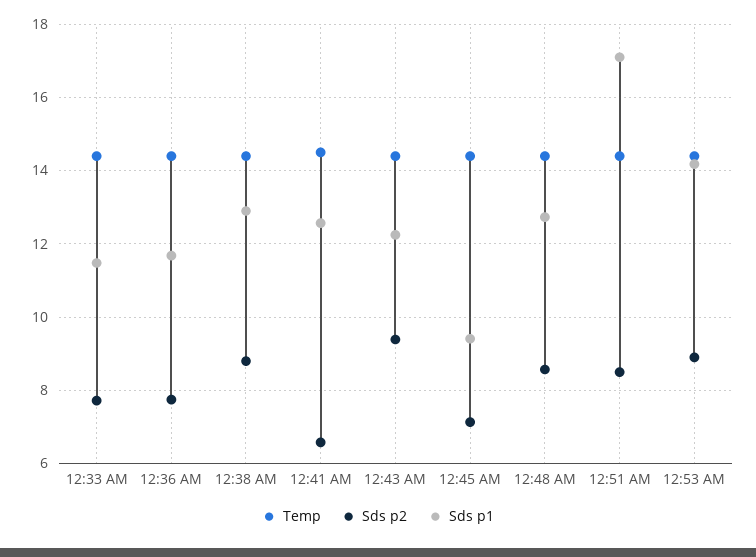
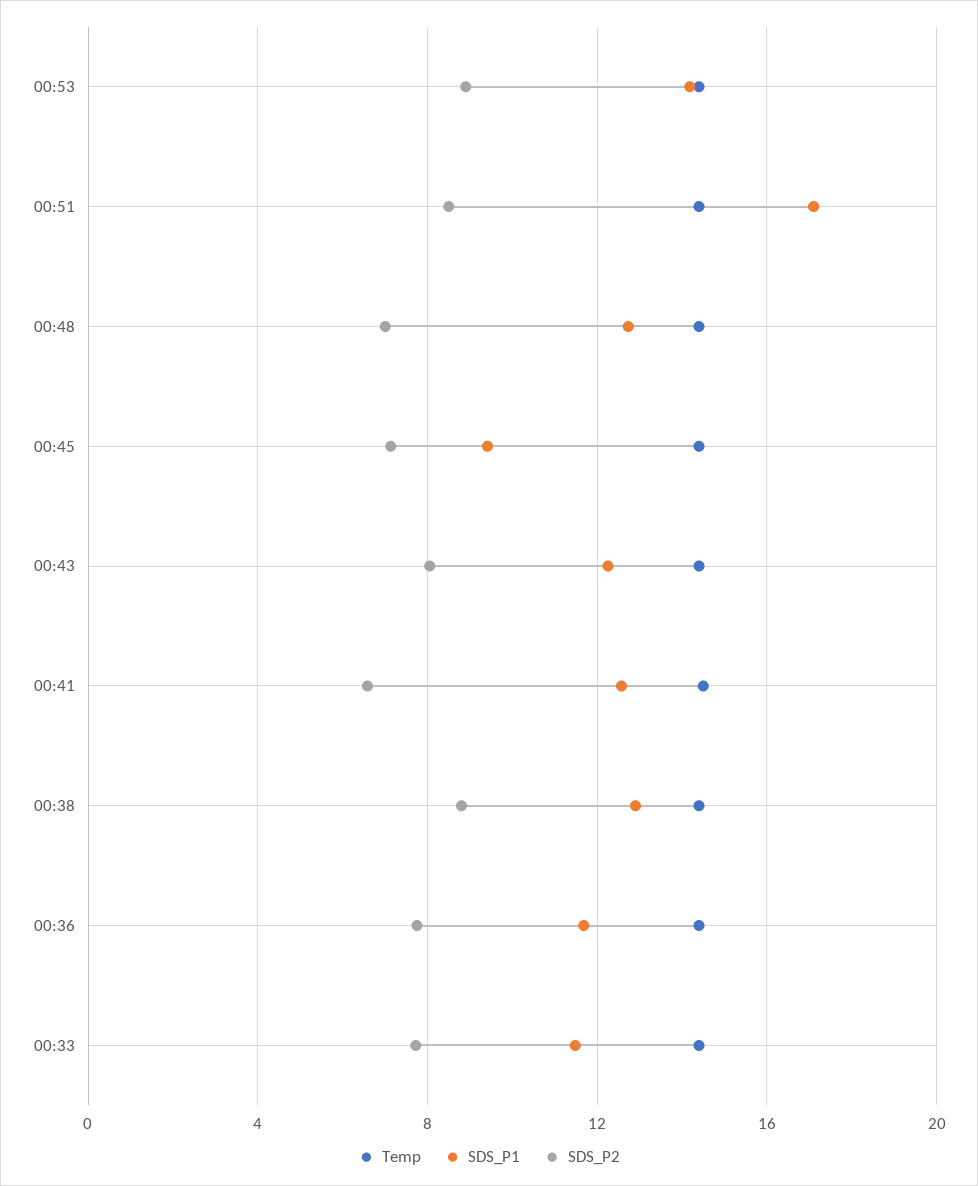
  {
    "Temp": {
      "12:33 AM": 14.4,
      "12:36 AM": 14.4,
      "12:38 AM": 14.4,
      "12:41 AM": 14.6,
      "12:43 AM": 14.4,
      "12:45 AM": 14.4,
      "12:48 AM": 14.4,
      "12:51 AM": 14.4,
      "12:53 AM": 14.4
    },
    "Sds p2": {
      "12:33 AM": 7.8,
      "12:36 AM": 7.8,
      "12:38 AM": 8.8,
      "12:41 AM": 6.6,
-     "12:43 AM": 9.4,
+     "12:43 AM": 8,
      "12:45 AM": 7.2,
-     "12:48 AM": 8.6,
+     "12:48 AM": 7,
      "12:51 AM": 8.6,
      "12:53 AM": 9
    },
    "Sds p1": {
      "12:33 AM": 11.4,
      "12:36 AM": 11.6,
      "12:38 AM": 13,
      "12:41 AM": 12.6,
      "12:43 AM": 12.2,
      "12:45 AM": 9.4,
      "12:48 AM": 12.8,
      "12:51 AM": 17.2,
      "12:53 AM": 14.2
    }
  }

